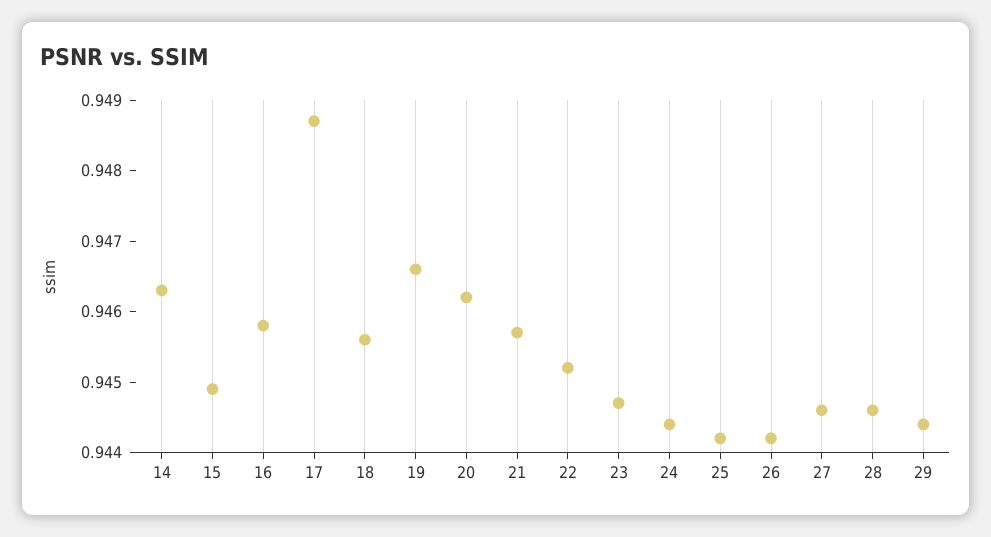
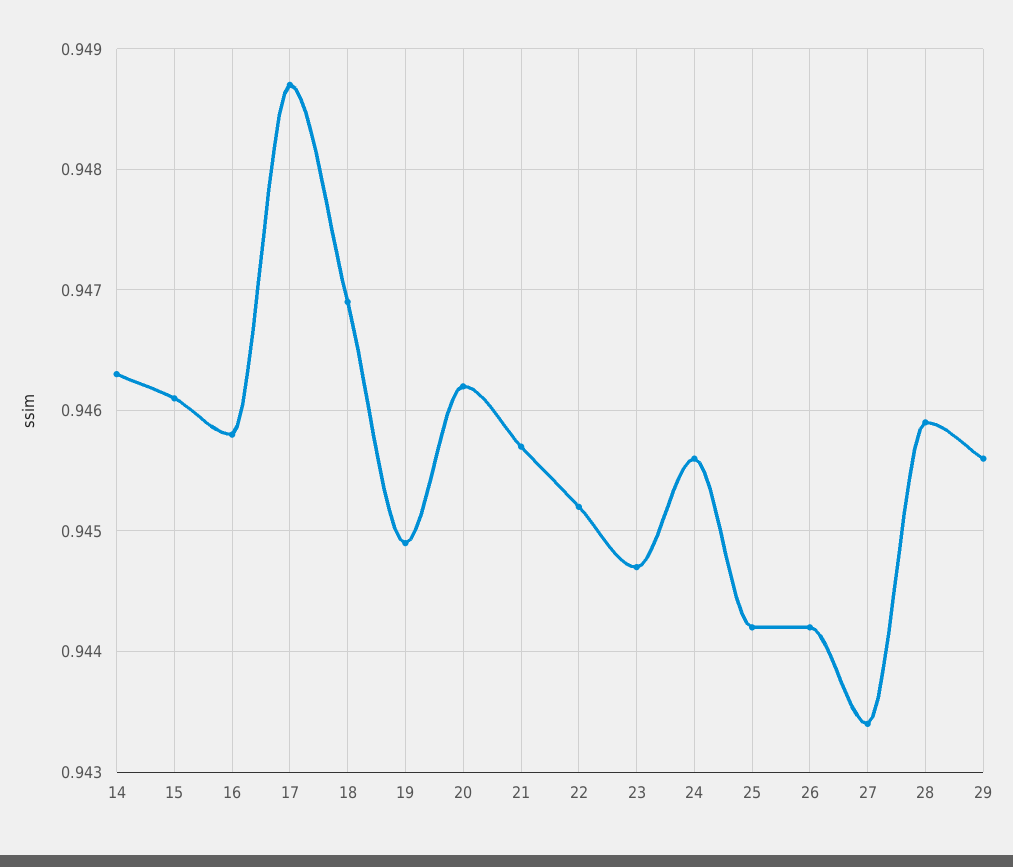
  {
    "14": 0.9463,
-   "15": 0.945,
+   "15": 0.9461,
    "16": 0.9458,
    "17": 0.9487,
-   "18": 0.9455,
+   "18": 0.9469,
-   "19": 0.9465,
+   "19": 0.9449,
    "20": 0.9462,
    "21": 0.9457,
    "22": 0.9452,
    "23": 0.9447,
-   "24": 0.9445,
+   "24": 0.9456,
    "25": 0.9442,
    "26": 0.9442,
-   "27": 0.9445,
+   "27": 0.9434,
-   "28": 0.9445,
+   "28": 0.9459,
-   "29": 0.9445
+   "29": 0.9456
  }

